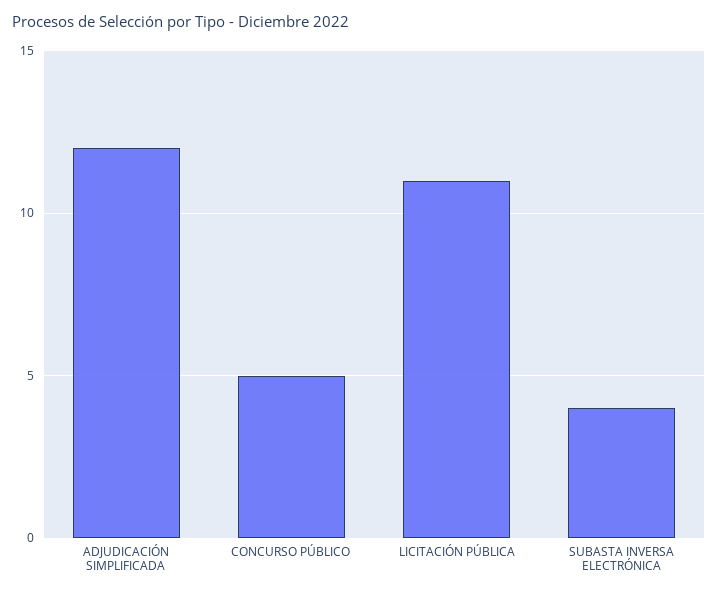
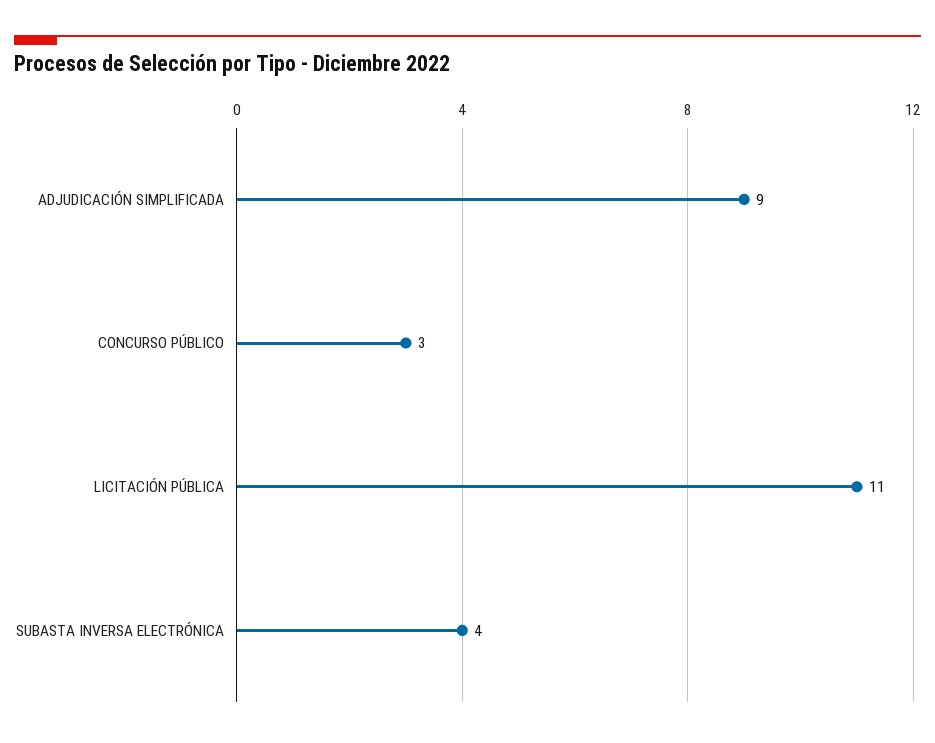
  {
-   "ADJUDICACIÓN SIMPLIFICADA": 12,
+   "ADJUDICACIÓN SIMPLIFICADA": 9,
-   "CONCURSO PÚBLICO": 5,
+   "CONCURSO PÚBLICO": 3,
    "LICITACIÓN PÚBLICA": 11,
    "SUBASTA INVERSA ELECTRÓNICA": 4
  }

